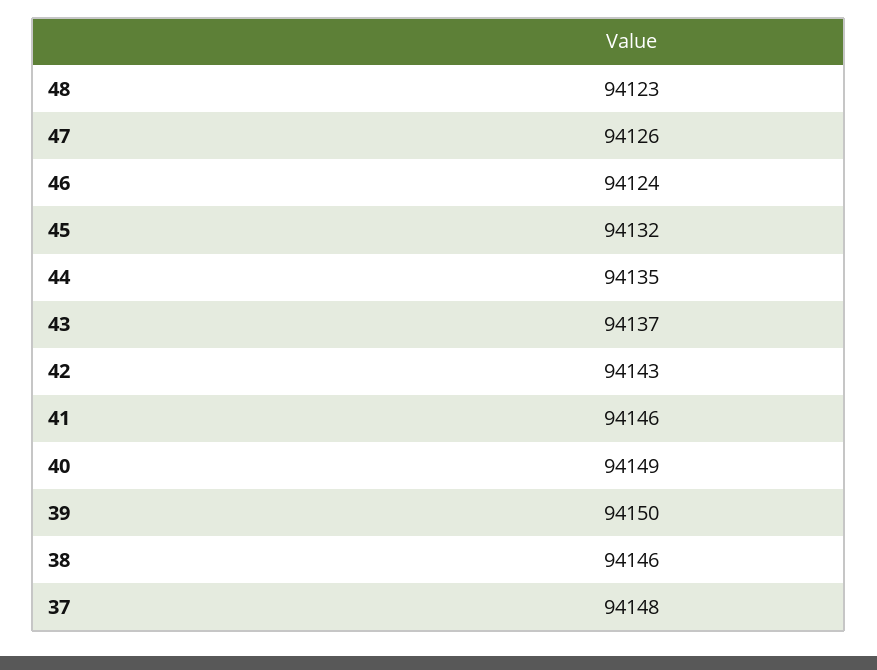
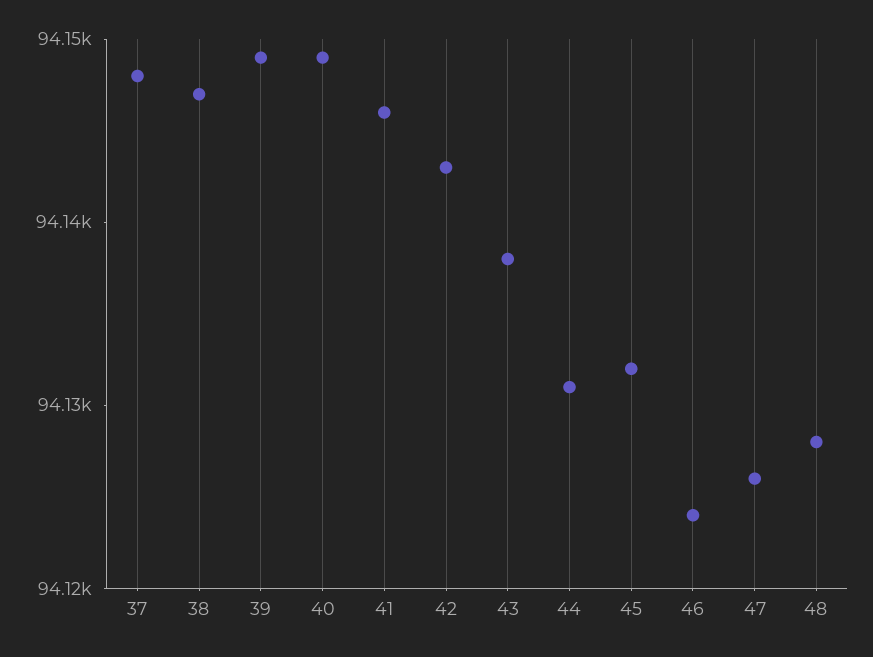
  {
-   "48": 94123,
+   "48": 94128,
    "47": 94126,
    "46": 94124,
    "45": 94132,
-   "44": 94135,
+   "44": 94131,
-   "43": 94137,
+   "43": 94138,
    "42": 94143,
    "41": 94146,
    "40": 94149,
-   "39": 94150,
+   "39": 94149,
-   "38": 94146,
+   "38": 94147,
    "37": 94148
  }

